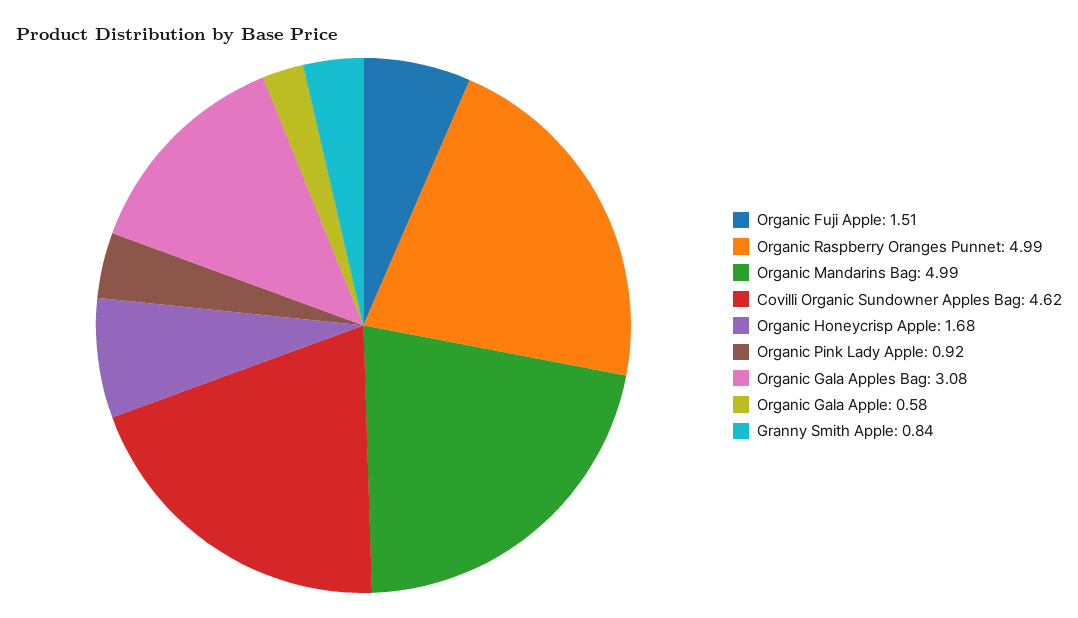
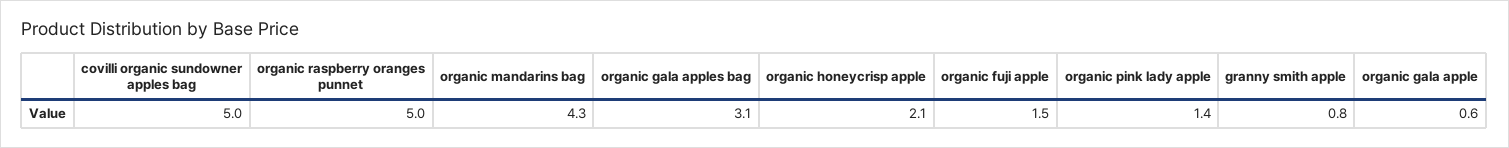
  {
    "Organic Fuji Apple": 1.51,
    "Organic Raspberry Oranges Punnet": 4.99,
-   "Organic Mandarins Bag": 4.99,
+   "Organic Mandarins Bag": 4.3,
-   "Covilli Organic Sundowner Apples Bag": 4.62,
+   "Covilli Organic Sundowner Apples Bag": 5,
-   "Organic Honeycrisp Apple": 1.68,
+   "Organic Honeycrisp Apple": 2.1,
-   "Organic Pink Lady Apple": 0.92,
+   "Organic Pink Lady Apple": 1.4,
    "Organic Gala Apples Bag": 3.08,
    "Organic Gala Apple": 0.58,
    "Granny Smith Apple": 0.84
  }

